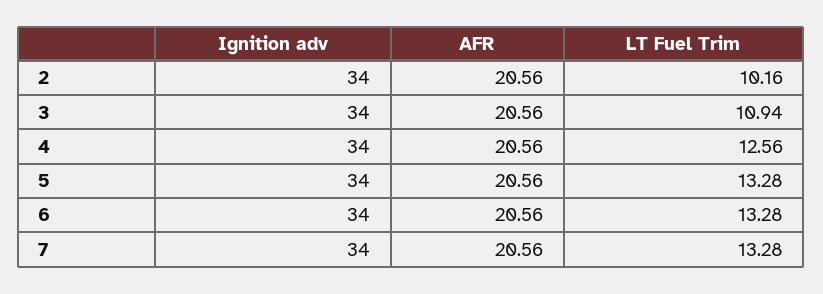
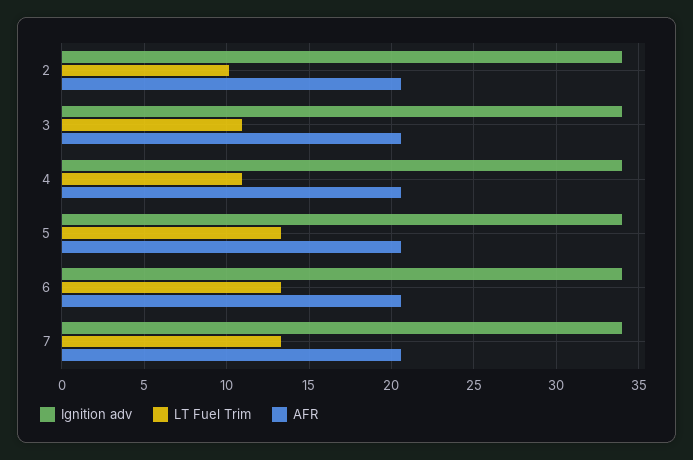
  {
    "Ignition adv": {
      "2": 34,
      "3": 34,
      "4": 34,
      "5": 34,
      "6": 34,
      "7": 34
    },
    "AFR": {
      "2": 20.56,
      "3": 20.56,
      "4": 20.56,
      "5": 20.56,
      "6": 20.56,
      "7": 20.56
    },
    "LT Fuel Trim": {
      "2": 10.16,
      "3": 10.94,
-     "4": 12.56,
+     "4": 11,
      "5": 13.28,
      "6": 13.28,
      "7": 13.28
    }
  }

